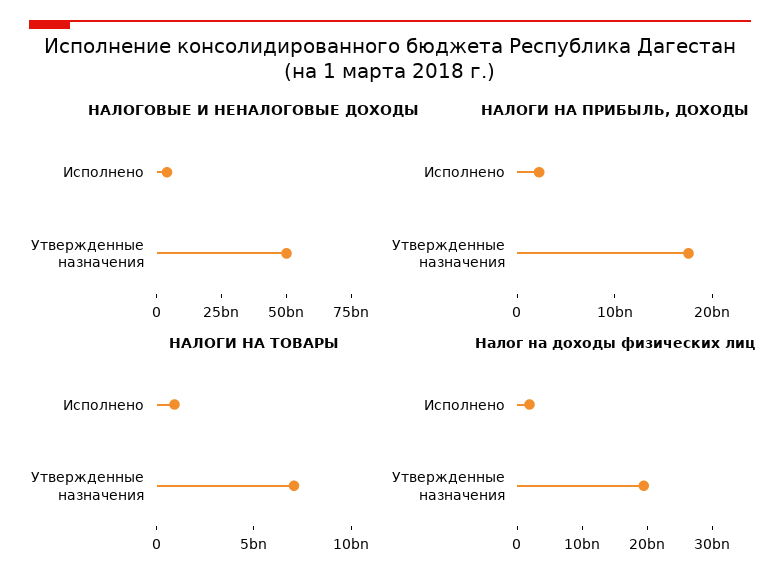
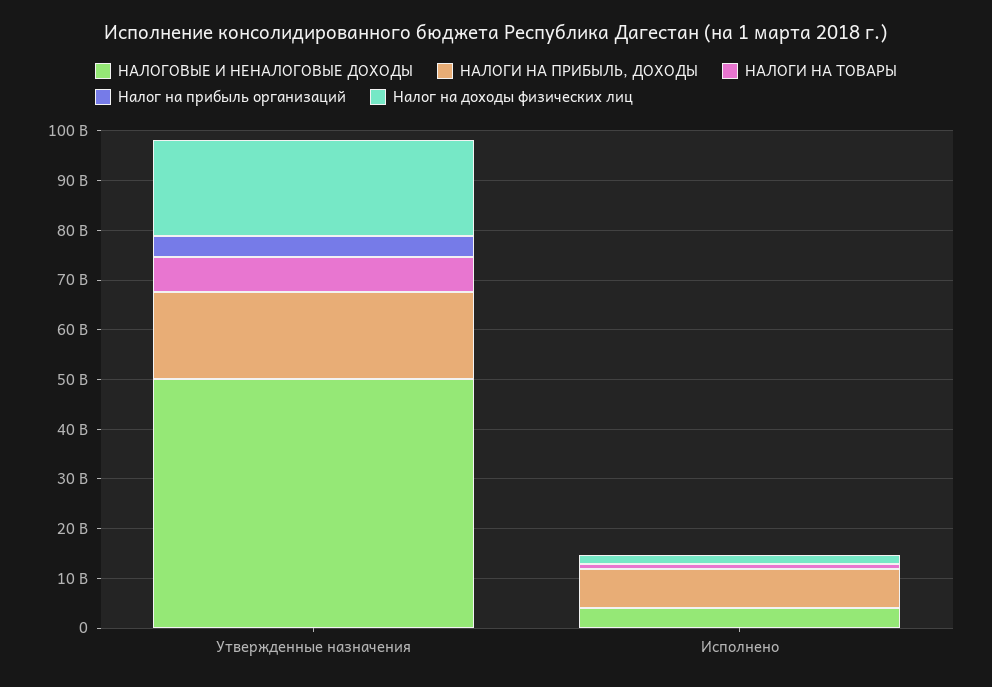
  {
    "НАЛОГОВЫЕ И НЕНАЛОГОВЫЕ ДОХОДЫ": {
      "Исполнено": 4000000000,
      "Утвержденные назначения": 50000000000
    },
    "НАЛОГИ НА ПРИБЫЛЬ, ДОХОДЫ": {
-     "Исполнено": 2000000000,
+     "Исполнено": 8000000000,
      "Утвержденные назначения": 18000000000
    },
    "НАЛОГИ НА ТОВАРЫ": {
      "Исполнено": 1000000000,
      "Утвержденные назначения": 7000000000
    },
    "Налог на доходы физических лиц": {
      "Исполнено": 2000000000,
      "Утвержденные назначения": 20000000000
-   }
+   },
+   "Налог на прибыль организаций": {
+     "Утвержденные назначения": 4000000000,
+     "Исполнено": 0
+   }
  }

